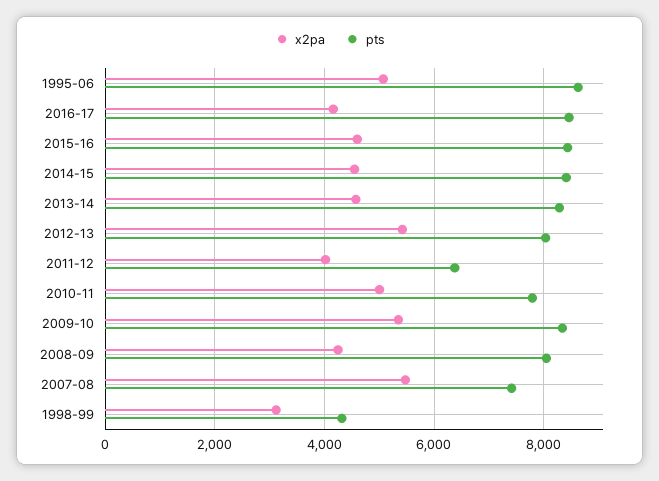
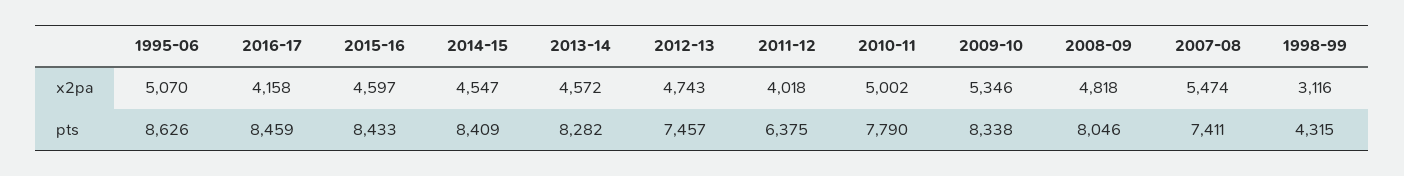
  {
    "x2pa": {
      "1995-06": 5070,
      "2016-17": 4158,
      "2015-16": 4597,
      "2014-15": 4547,
      "2013-14": 4572,
-     "2012-13": 5400,
+     "2012-13": 4743,
      "2011-12": 4018,
      "2010-11": 5002,
      "2009-10": 5346,
-     "2008-09": 4200,
+     "2008-09": 4818,
      "2007-08": 5474,
      "1998-99": 3116
    },
    "pts": {
      "1995-06": 8626,
      "2016-17": 8459,
      "2015-16": 8433,
      "2014-15": 8409,
      "2013-14": 8282,
-     "2012-13": 8000,
+     "2012-13": 7457,
      "2011-12": 6375,
      "2010-11": 7790,
      "2009-10": 8338,
      "2008-09": 8046,
      "2007-08": 7411,
      "1998-99": 4315
    }
  }

